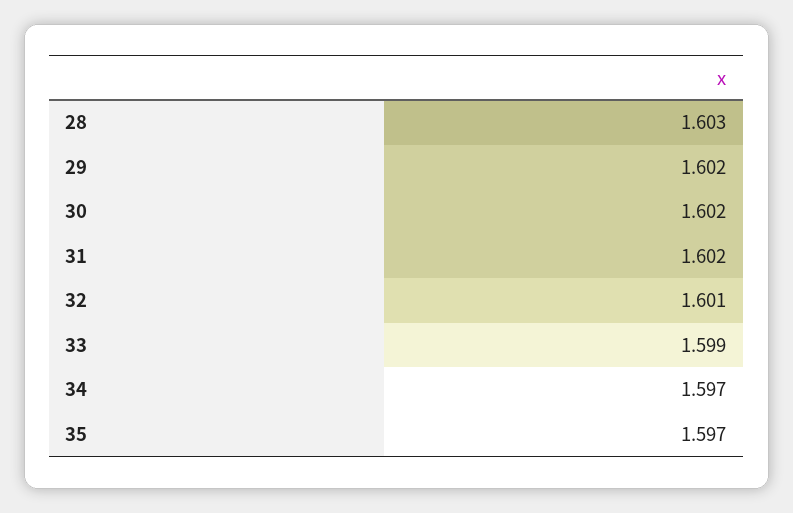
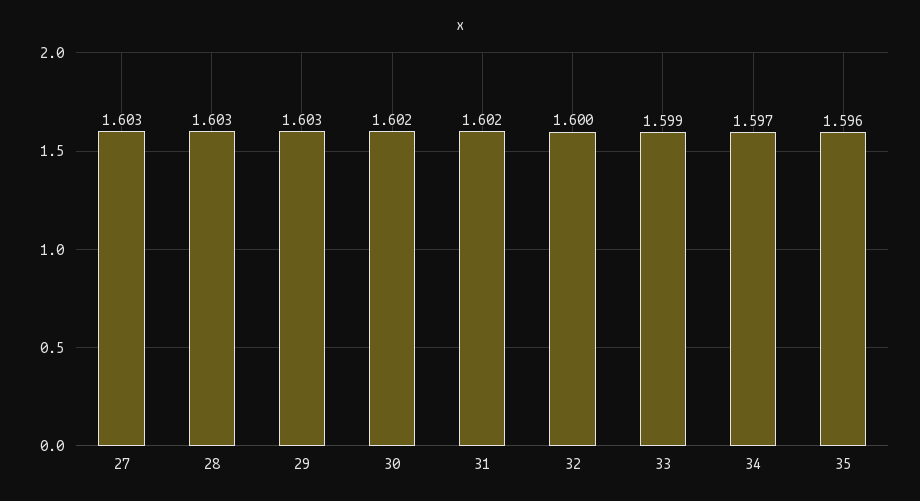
  {
    "28": 1.603,
-   "29": 1.602,
+   "29": 1.603,
    "30": 1.602,
    "31": 1.602,
-   "32": 1.601,
+   "32": 1.6,
    "33": 1.599,
    "34": 1.597,
-   "35": 1.597
+   "35": 1.596,
+   "27": 1.603
  }

